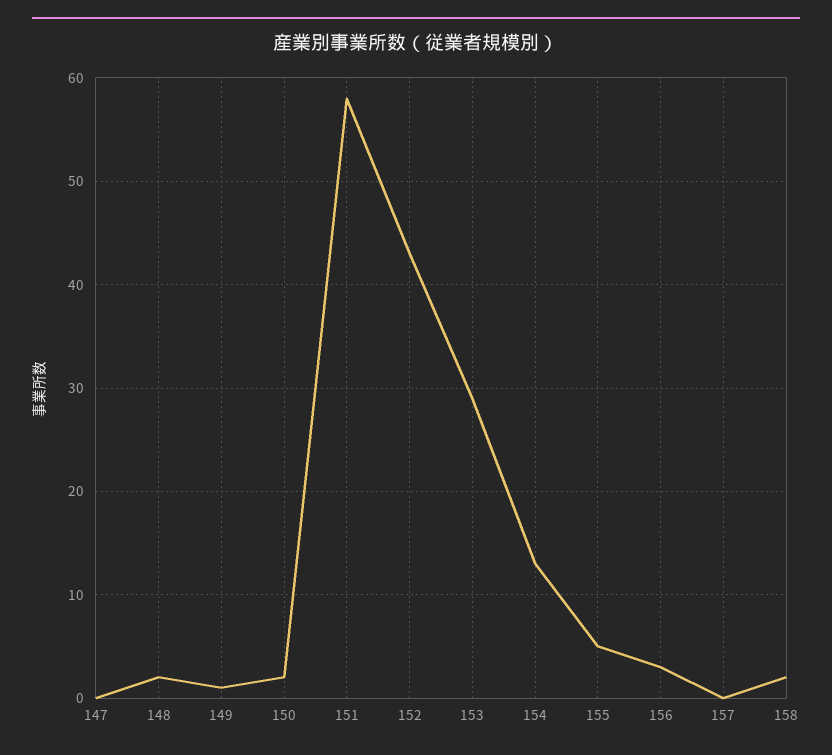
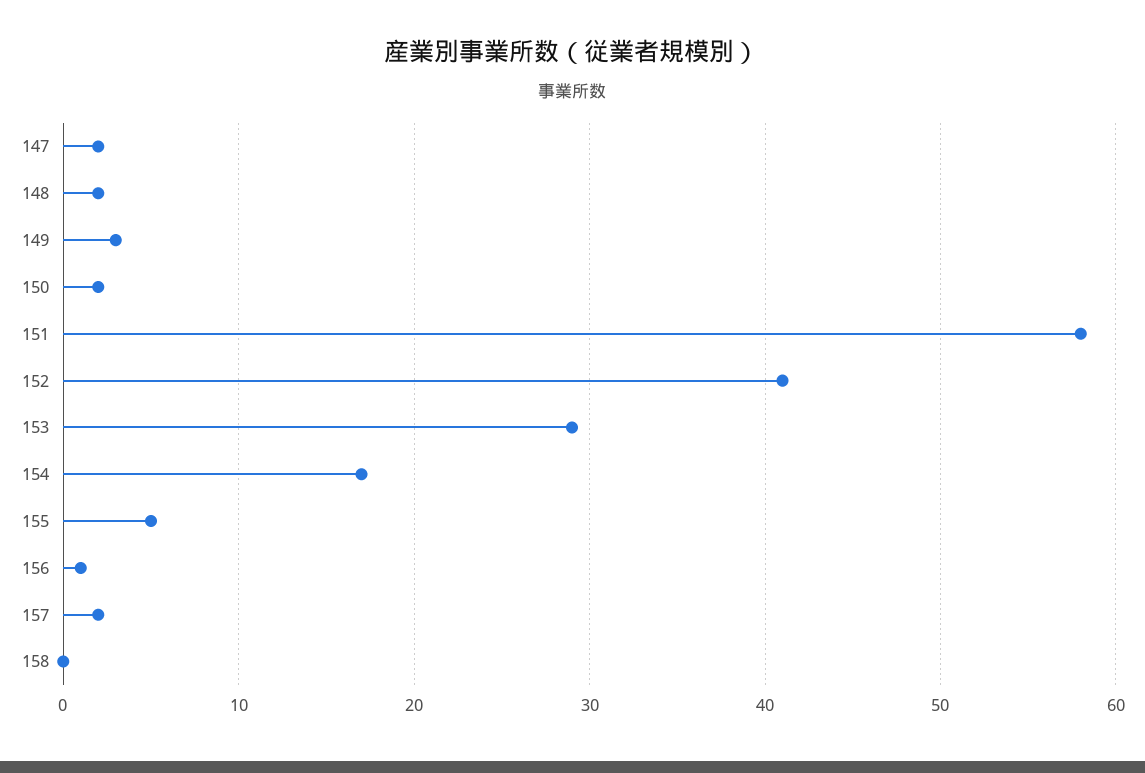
  {
-   "147": 0,
+   "147": 2,
    "148": 2,
-   "149": 1,
+   "149": 3,
    "150": 2,
    "151": 58,
-   "152": 43,
+   "152": 41,
    "153": 29,
-   "154": 13,
+   "154": 17,
    "155": 5,
-   "156": 3,
+   "156": 1,
-   "157": 0,
+   "157": 2,
-   "158": 2
+   "158": 0
  }

